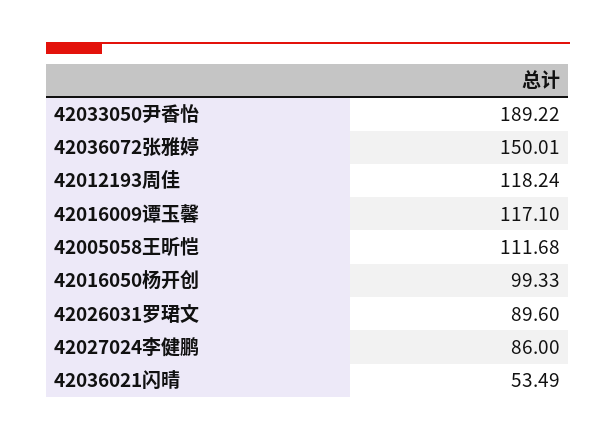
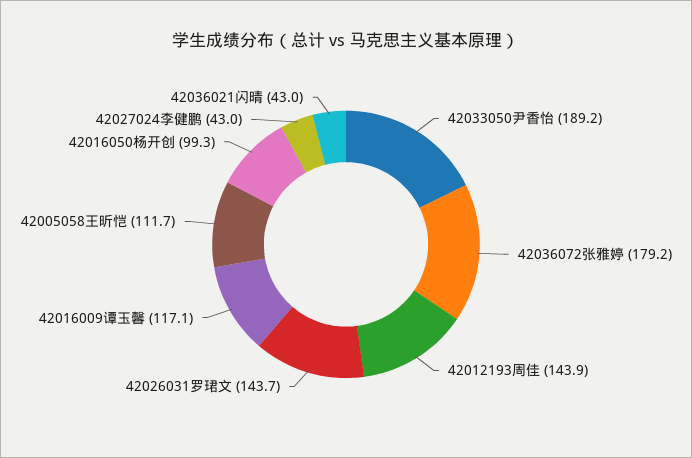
  {
    "42033050尹香怡": 189.22,
-   "42036072张雅婷": 150.01,
+   "42036072张雅婷": 179.2,
-   "42012193周佳": 118.24,
+   "42012193周佳": 143.9,
    "42016009谭玉馨": 117.1,
    "42005058王昕恺": 111.68,
    "42016050杨开创": 99.33,
-   "42026031罗珺文": 89.6,
+   "42026031罗珺文": 143.7,
-   "42027024李健鹏": 86,
+   "42027024李健鹏": 43,
-   "42036021闪晴": 53.49
+   "42036021闪晴": 43
  }

